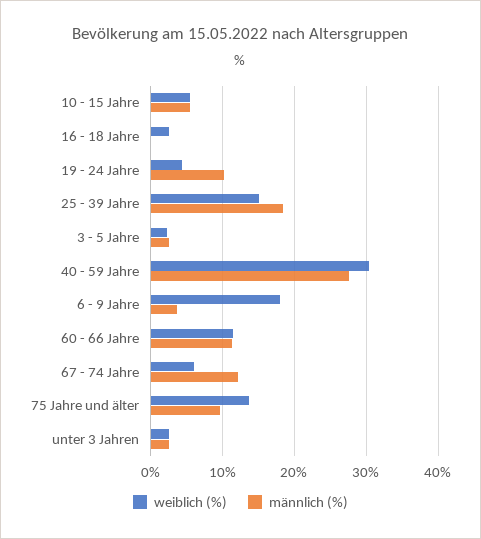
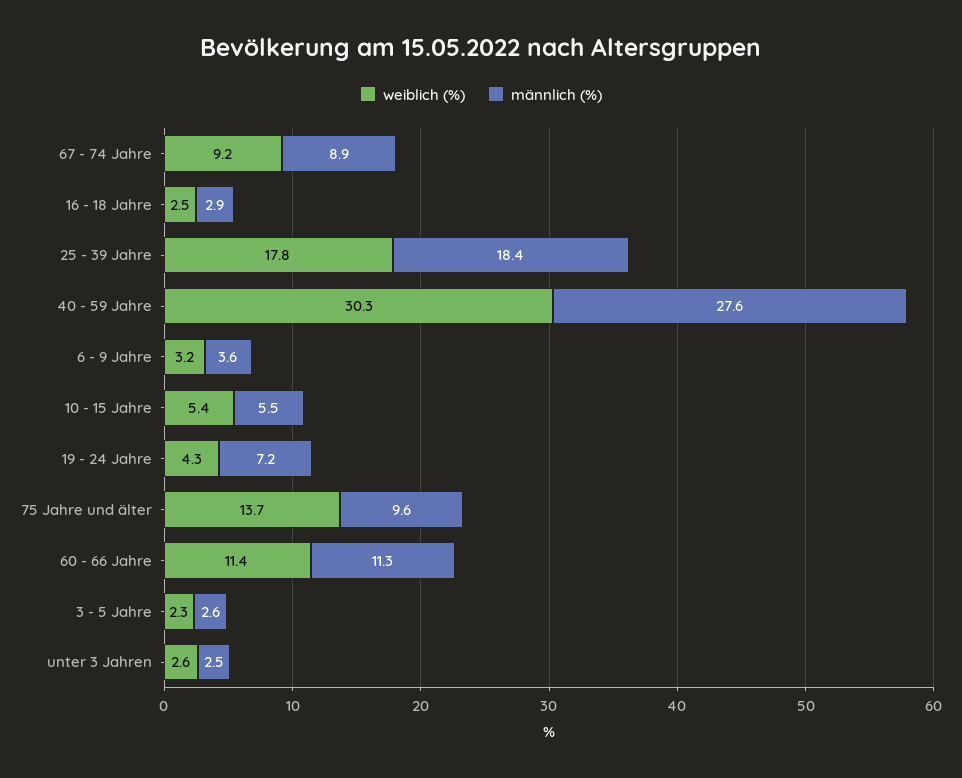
  {
    "weiblich (%)": {
      "10 - 15 Jahre": 5.4,
      "16 - 18 Jahre": 2.5,
      "19 - 24 Jahre": 4.3,
-     "25 - 39 Jahre": 15,
+     "25 - 39 Jahre": 17.8,
      "3 - 5 Jahre": 2.3,
      "40 - 59 Jahre": 30.3,
-     "6 - 9 Jahre": 18,
+     "6 - 9 Jahre": 3.2,
      "60 - 66 Jahre": 11.4,
-     "67 - 74 Jahre": 6,
+     "67 - 74 Jahre": 9.2,
      "75 Jahre und älter": 13.7,
      "unter 3 Jahren": 2.6
    },
    "männlich (%)": {
      "10 - 15 Jahre": 5.5,
-     "16 - 18 Jahre": 0,
+     "16 - 18 Jahre": 2.9,
-     "19 - 24 Jahre": 10,
+     "19 - 24 Jahre": 7.2,
      "25 - 39 Jahre": 18.4,
      "3 - 5 Jahre": 2.6,
      "40 - 59 Jahre": 27.6,
      "6 - 9 Jahre": 3.6,
      "60 - 66 Jahre": 11.3,
-     "67 - 74 Jahre": 12,
+     "67 - 74 Jahre": 8.9,
      "75 Jahre und älter": 9.6,
      "unter 3 Jahren": 2.5
    }
  }

